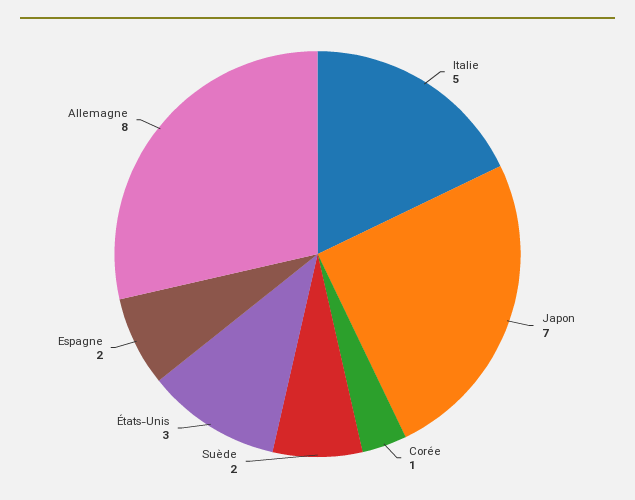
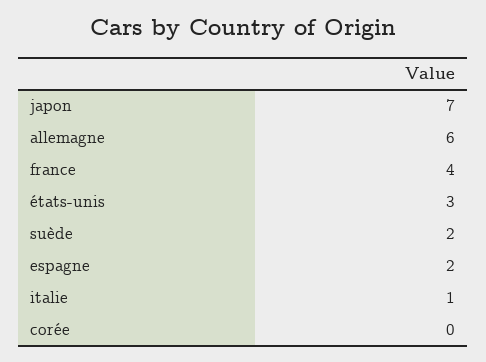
  {
-   "Italie": 5,
+   "Italie": 1,
    "Japon": 7,
-   "Corée": 1,
+   "Corée": 0,
    "Suède": 2,
    "États-Unis": 3,
    "Espagne": 2,
-   "Allemagne": 8
+   "Allemagne": 6,
+   "france": 4
  }

